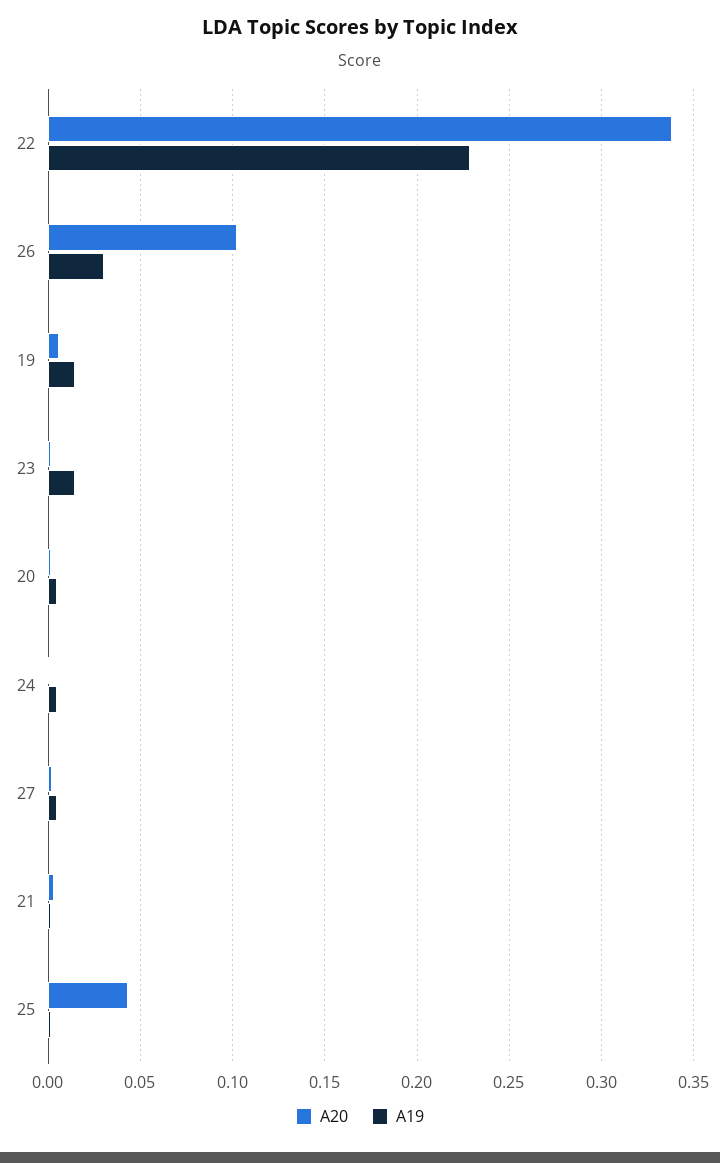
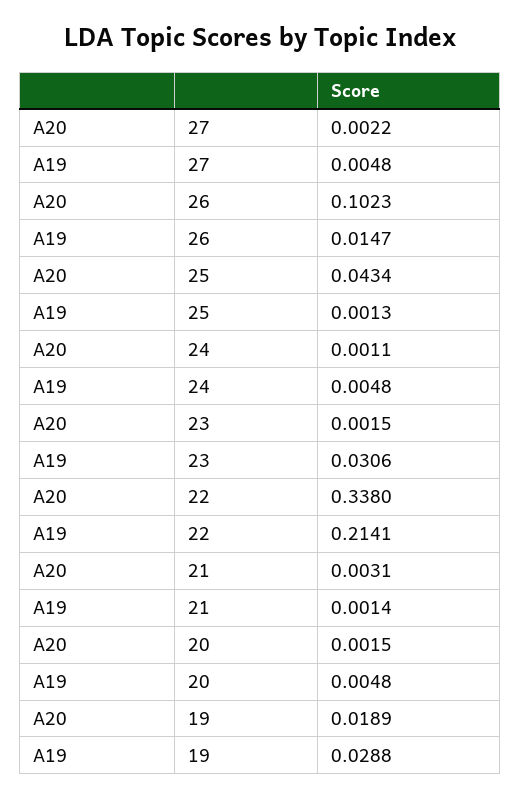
  {
    "A20": {
      "22": 0.338,
      "26": 0.1023,
-     "19": 0.005,
+     "19": 0.0189,
      "23": 0.0015,
      "20": 0.0015,
      "24": 0.0011,
      "27": 0.0022,
      "21": 0.0031,
      "25": 0.0434
    },
    "A19": {
-     "22": 0.23,
+     "22": 0.2141,
-     "26": 0.03,
+     "26": 0.0147,
-     "19": 0.015,
+     "19": 0.0288,
-     "23": 0.015,
+     "23": 0.0306,
      "20": 0.0048,
      "24": 0.0048,
      "27": 0.0048,
      "21": 0.0014,
      "25": 0.0013
    }
  }

